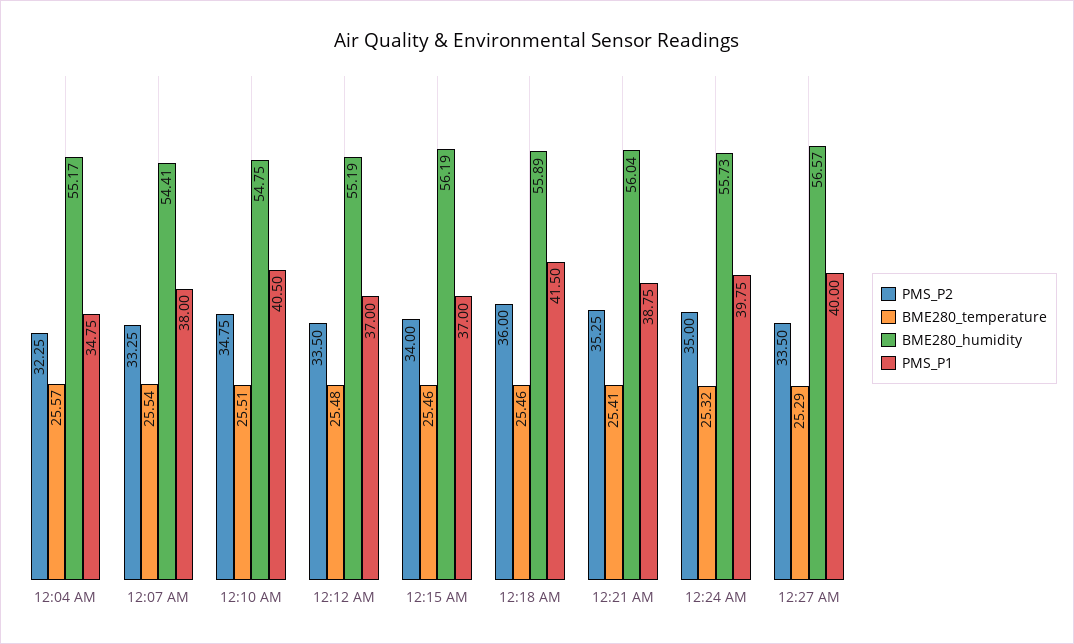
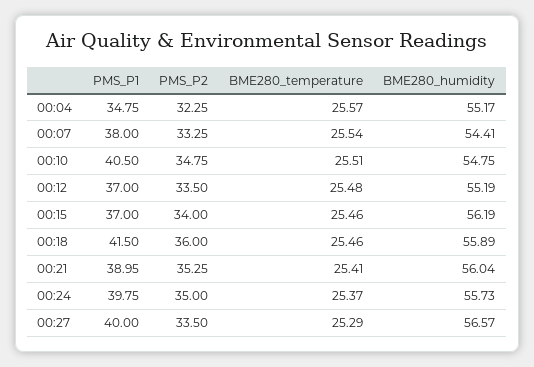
  {
    "PMS_P2": {
      "12:04 AM": 32.25,
      "12:07 AM": 33.25,
      "12:10 AM": 34.75,
      "12:12 AM": 33.5,
      "12:15 AM": 34,
      "12:18 AM": 36,
      "12:21 AM": 35.25,
      "12:24 AM": 35,
      "12:27 AM": 33.5
    },
    "BME280_temperature": {
      "12:04 AM": 25.57,
      "12:07 AM": 25.54,
      "12:10 AM": 25.51,
      "12:12 AM": 25.48,
      "12:15 AM": 25.46,
      "12:18 AM": 25.46,
      "12:21 AM": 25.41,
-     "12:24 AM": 25.32,
+     "12:24 AM": 25.37,
      "12:27 AM": 25.29
    },
    "BME280_humidity": {
      "12:04 AM": 55.17,
      "12:07 AM": 54.41,
      "12:10 AM": 54.75,
      "12:12 AM": 55.19,
      "12:15 AM": 56.19,
      "12:18 AM": 55.89,
      "12:21 AM": 56.04,
      "12:24 AM": 55.73,
      "12:27 AM": 56.57
    },
    "PMS_P1": {
      "12:04 AM": 34.75,
      "12:07 AM": 38,
      "12:10 AM": 40.5,
      "12:12 AM": 37,
      "12:15 AM": 37,
      "12:18 AM": 41.5,
-     "12:21 AM": 38.75,
+     "12:21 AM": 38.95,
      "12:24 AM": 39.75,
      "12:27 AM": 40
    }
  }

